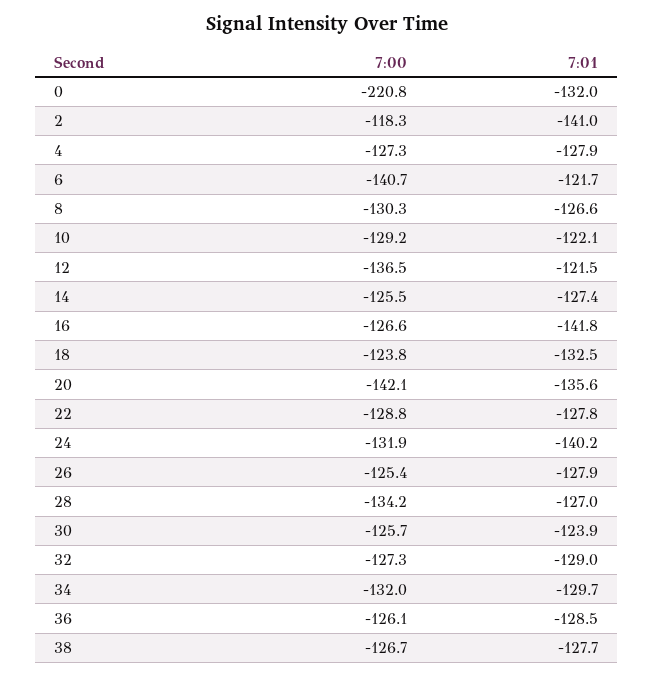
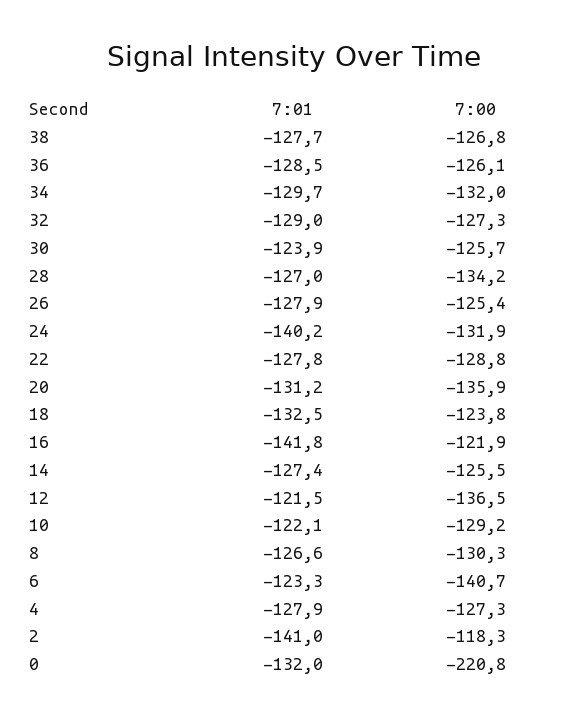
  {
    "7:00": {
      "0": -220.8,
      "2": -118.3,
      "4": -127.3,
      "6": -140.7,
      "8": -130.3,
      "10": -129.2,
      "12": -136.5,
      "14": -125.5,
-     "16": -126.6,
+     "16": -121.9,
      "18": -123.8,
-     "20": -142.1,
+     "20": -135.9,
      "22": -128.8,
      "24": -131.9,
      "26": -125.4,
      "28": -134.2,
      "30": -125.7,
      "32": -127.3,
      "34": -132,
      "36": -126.1,
-     "38": -126.7
+     "38": -126.8
    },
    "7:01": {
      "0": -132,
      "2": -141,
      "4": -127.9,
-     "6": -121.7,
+     "6": -123.3,
      "8": -126.6,
      "10": -122.1,
      "12": -121.5,
      "14": -127.4,
      "16": -141.8,
      "18": -132.5,
-     "20": -135.6,
+     "20": -131.2,
      "22": -127.8,
      "24": -140.2,
      "26": -127.9,
      "28": -127,
      "30": -123.9,
      "32": -129,
      "34": -129.7,
      "36": -128.5,
      "38": -127.7
    }
  }

